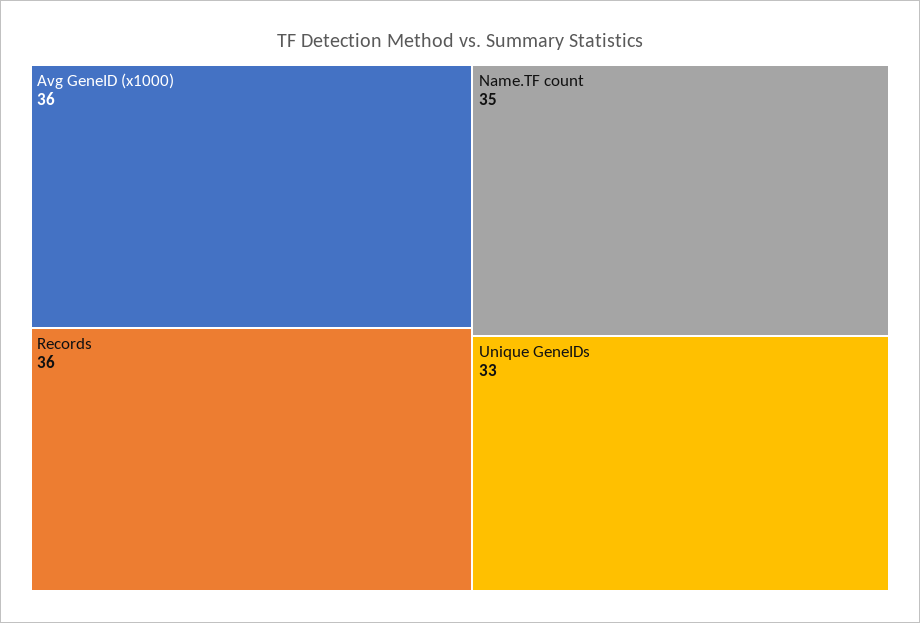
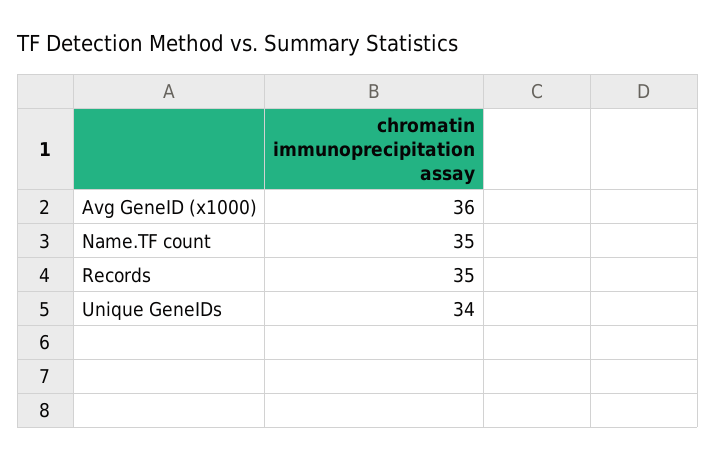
  {
    "Avg GeneID (x1000)": 36,
-   "Records": 36,
+   "Records": 35,
    "Name.TF count": 35,
-   "Unique GeneIDs": 33
+   "Unique GeneIDs": 34
  }

